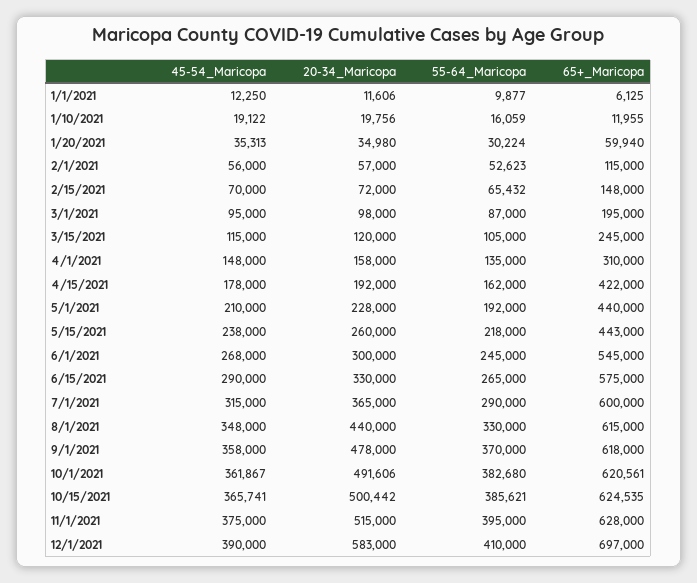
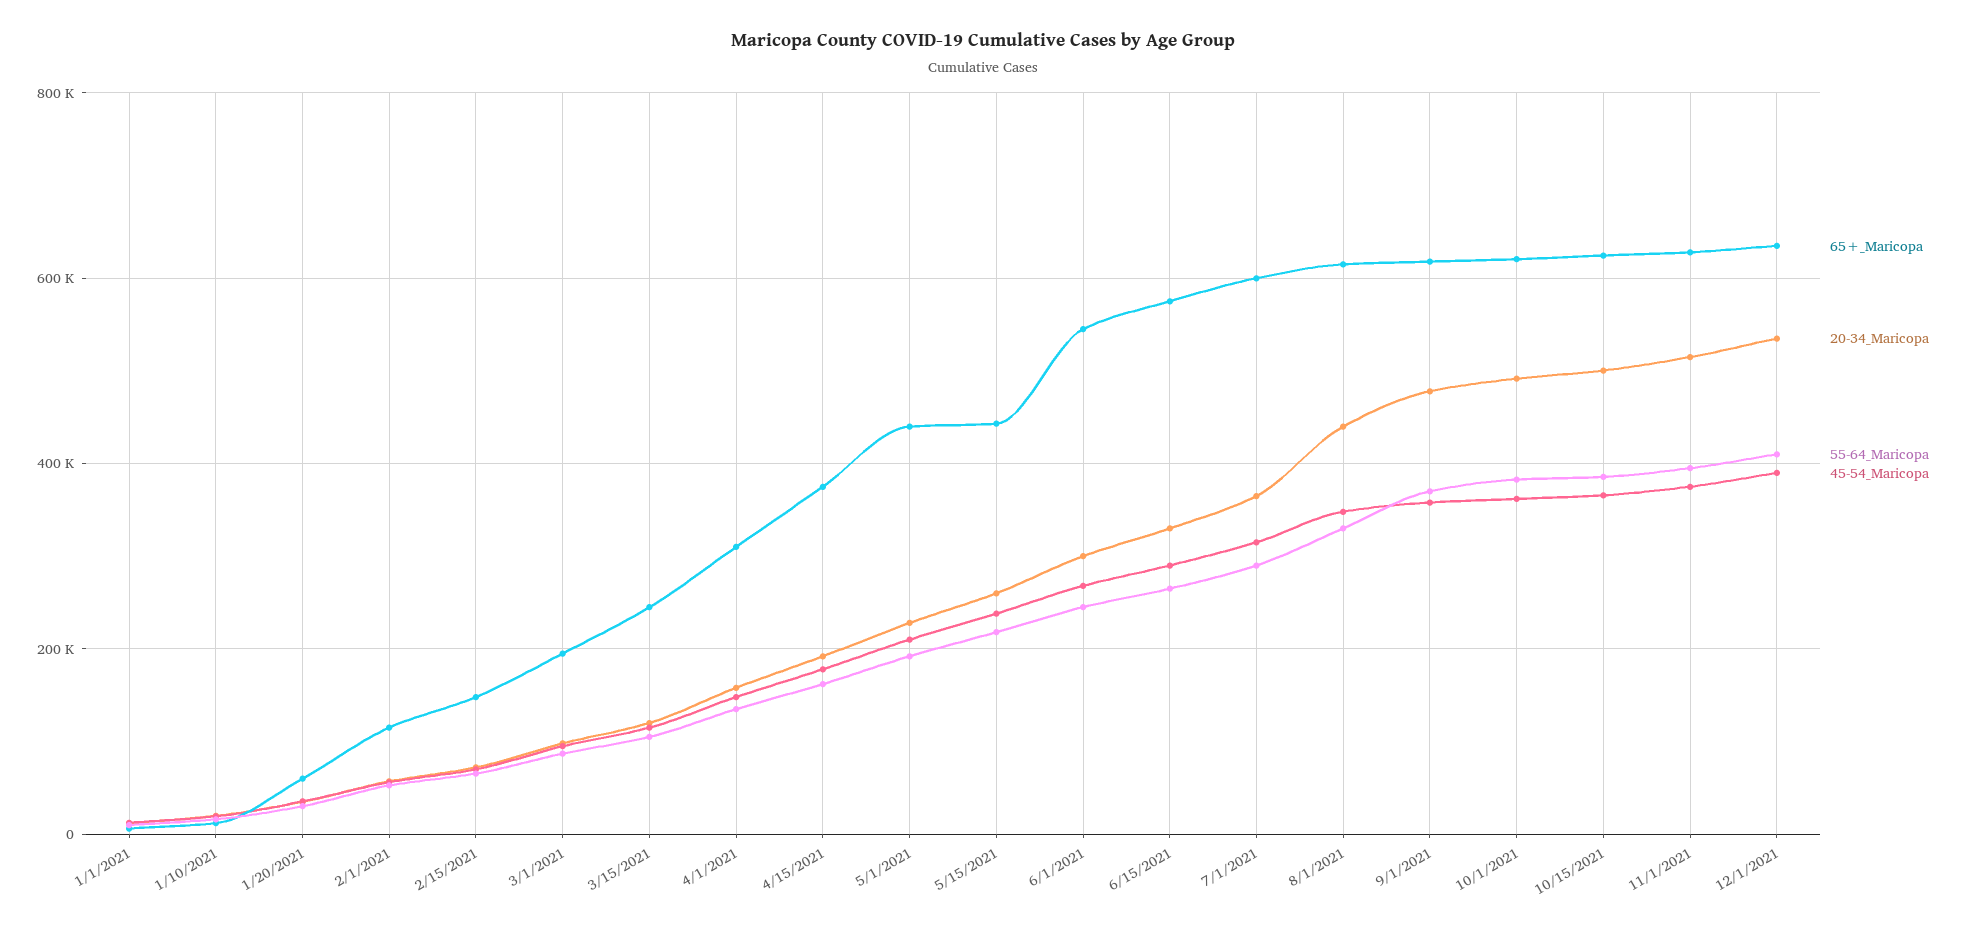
  {
    "45-54_Maricopa": {
      "1/1/2021": 12250,
      "1/10/2021": 19122,
      "1/20/2021": 35313,
      "2/1/2021": 56000,
      "2/15/2021": 70000,
      "3/1/2021": 95000,
      "3/15/2021": 115000,
      "4/1/2021": 148000,
      "4/15/2021": 178000,
      "5/1/2021": 210000,
      "5/15/2021": 238000,
      "6/1/2021": 268000,
      "6/15/2021": 290000,
      "7/1/2021": 315000,
      "8/1/2021": 348000,
      "9/1/2021": 358000,
      "10/1/2021": 361867,
      "10/15/2021": 365741,
      "11/1/2021": 375000,
      "12/1/2021": 390000
    },
    "20-34_Maricopa": {
      "1/1/2021": 11606,
      "1/10/2021": 19756,
      "1/20/2021": 34980,
      "2/1/2021": 57000,
      "2/15/2021": 72000,
      "3/1/2021": 98000,
      "3/15/2021": 120000,
      "4/1/2021": 158000,
      "4/15/2021": 192000,
      "5/1/2021": 228000,
      "5/15/2021": 260000,
      "6/1/2021": 300000,
      "6/15/2021": 330000,
      "7/1/2021": 365000,
      "8/1/2021": 440000,
      "9/1/2021": 478000,
      "10/1/2021": 491606,
      "10/15/2021": 500442,
      "11/1/2021": 515000,
-     "12/1/2021": 583000
+     "12/1/2021": 540000
    },
    "55-64_Maricopa": {
      "1/1/2021": 9877,
      "1/10/2021": 16059,
      "1/20/2021": 30224,
      "2/1/2021": 52623,
      "2/15/2021": 65432,
      "3/1/2021": 87000,
      "3/15/2021": 105000,
      "4/1/2021": 135000,
      "4/15/2021": 162000,
      "5/1/2021": 192000,
      "5/15/2021": 218000,
      "6/1/2021": 245000,
      "6/15/2021": 265000,
      "7/1/2021": 290000,
      "8/1/2021": 330000,
      "9/1/2021": 370000,
      "10/1/2021": 382680,
      "10/15/2021": 385621,
      "11/1/2021": 395000,
      "12/1/2021": 410000
    },
    "65+_Maricopa": {
      "1/1/2021": 6125,
      "1/10/2021": 11955,
      "1/20/2021": 59940,
      "2/1/2021": 115000,
      "2/15/2021": 148000,
      "3/1/2021": 195000,
      "3/15/2021": 245000,
      "4/1/2021": 310000,
-     "4/15/2021": 422000,
+     "4/15/2021": 380000,
      "5/1/2021": 440000,
      "5/15/2021": 443000,
      "6/1/2021": 545000,
      "6/15/2021": 575000,
      "7/1/2021": 600000,
      "8/1/2021": 615000,
      "9/1/2021": 618000,
      "10/1/2021": 620561,
      "10/15/2021": 624535,
      "11/1/2021": 628000,
-     "12/1/2021": 697000
+     "12/1/2021": 640000
    }
  }

